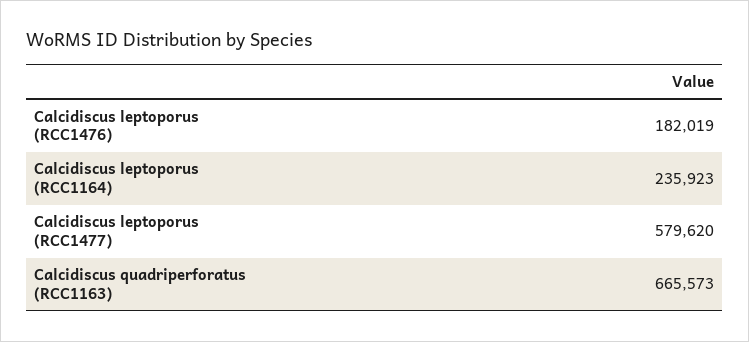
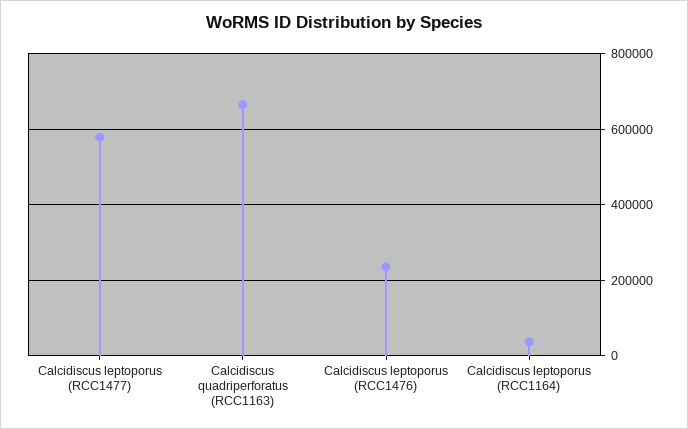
  {
-   "Calcidiscus leptoporus (RCC1476)": 182019,
+   "Calcidiscus leptoporus (RCC1476)": 240000,
-   "Calcidiscus leptoporus (RCC1164)": 235923,
+   "Calcidiscus leptoporus (RCC1164)": 40000,
    "Calcidiscus leptoporus (RCC1477)": 579620,
    "Calcidiscus quadriperforatus (RCC1163)": 665573
  }

